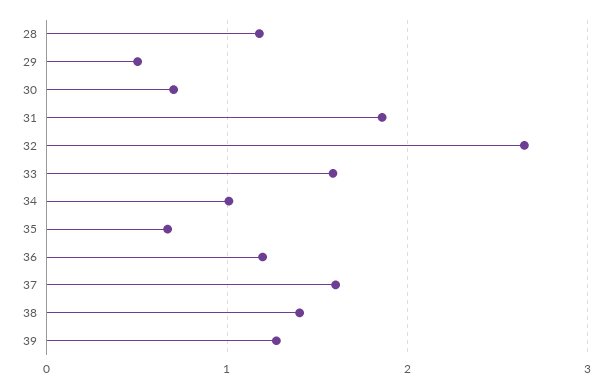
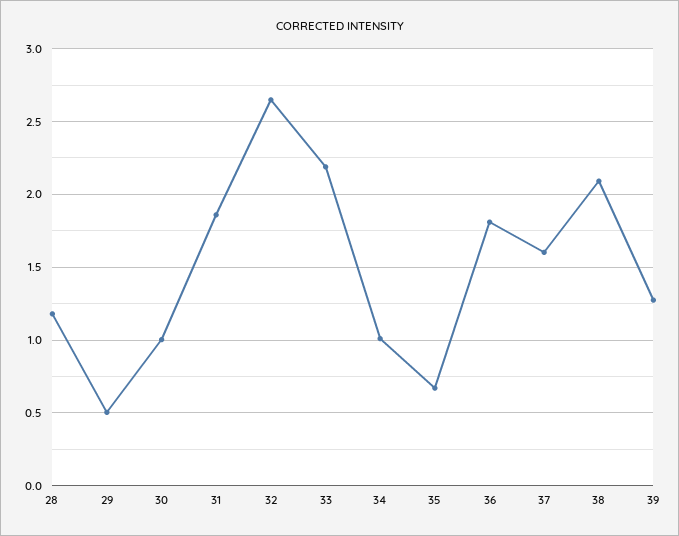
  {
    "28": 1.2,
    "29": 0.5,
-   "30": 0.7,
+   "30": 1,
    "31": 1.85,
    "32": 2.65,
-   "33": 1.6,
+   "33": 2.2,
    "34": 1,
    "35": 0.65,
-   "36": 1.2,
+   "36": 1.8,
    "37": 1.6,
-   "38": 1.4,
+   "38": 2.1,
    "39": 1.25
  }

